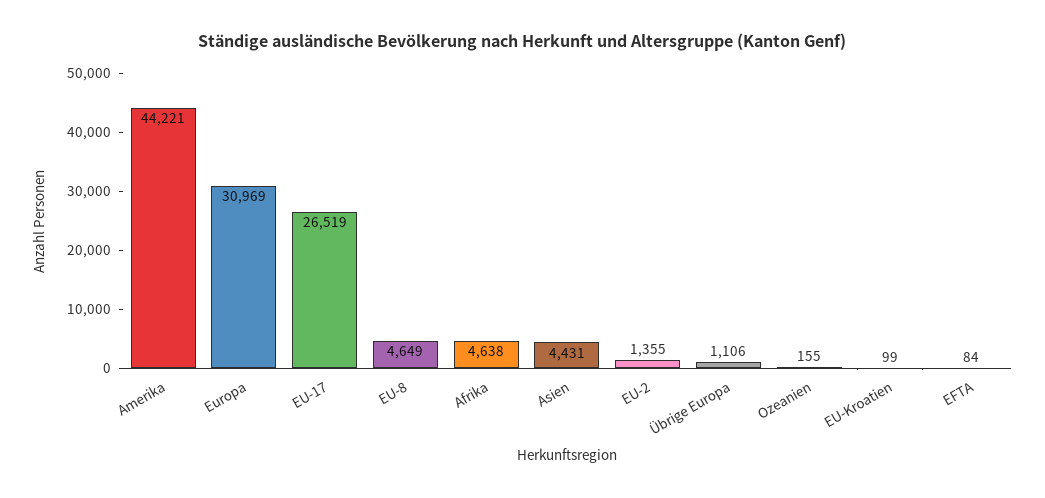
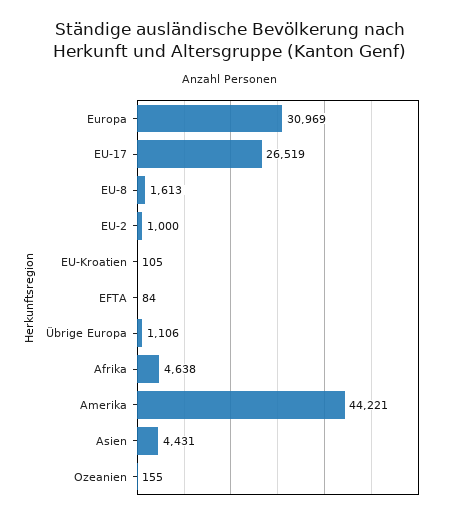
  {
    "Amerika": 44221,
    "Europa": 30969,
    "EU-17": 26519,
-   "EU-8": 4649,
+   "EU-8": 1613,
    "Afrika": 4638,
    "Asien": 4431,
-   "EU-2": 1355,
+   "EU-2": 1000,
    "Übrige Europa": 1106,
    "Ozeanien": 155,
-   "EU-Kroatien": 99,
+   "EU-Kroatien": 105,
    "EFTA": 84
  }

